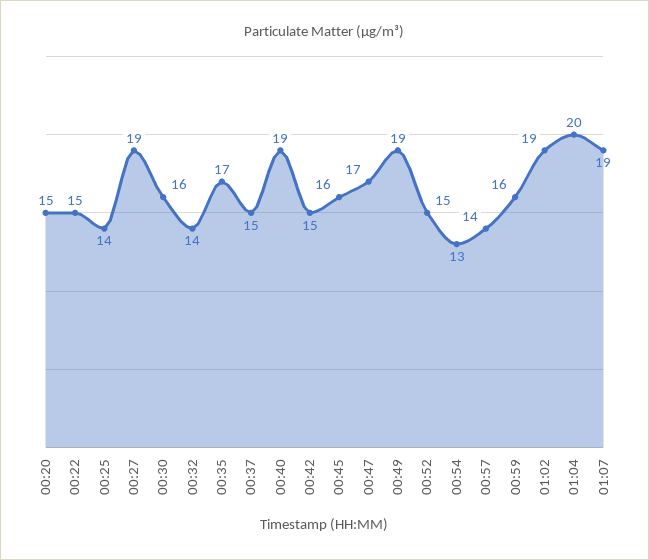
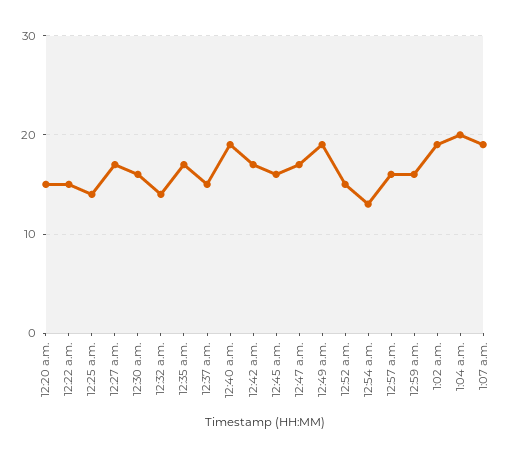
  {
    "00:20": 15,
    "00:22": 15,
    "00:25": 14,
-   "00:27": 19,
+   "00:27": 17,
    "00:30": 16,
    "00:32": 14,
    "00:35": 17,
    "00:37": 15,
    "00:40": 19,
-   "00:42": 15,
+   "00:42": 17,
    "00:45": 16,
    "00:47": 17,
    "00:49": 19,
    "00:52": 15,
    "00:54": 13,
-   "00:57": 14,
+   "00:57": 16,
    "00:59": 16,
    "01:02": 19,
    "01:04": 20,
    "01:07": 19
  }

